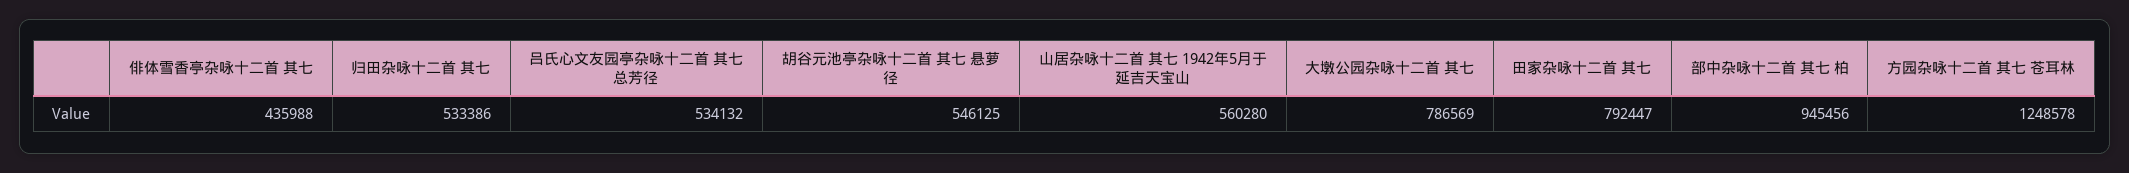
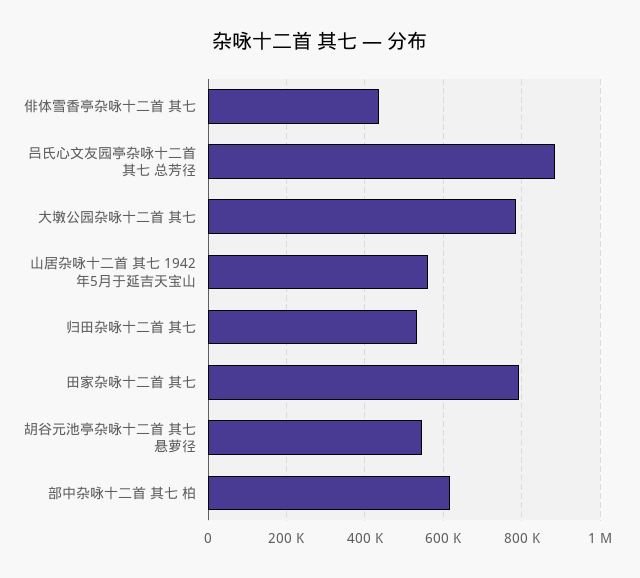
  {
    "俳体雪香亭杂咏十二首 其七": 435988,
    "归田杂咏十二首 其七": 533386,
-   "吕氏心文友园亭杂咏十二首 其七 总芳径": 534132,
+   "吕氏心文友园亭杂咏十二首 其七 总芳径": 880000,
    "胡谷元池亭杂咏十二首 其七 悬萝径": 546125,
    "山居杂咏十二首 其七 1942年5月于延吉天宝山": 560280,
    "大墩公园杂咏十二首 其七": 786569,
    "田家杂咏十二首 其七": 792447,
-   "部中杂咏十二首 其七 柏": 945456,
+   "部中杂咏十二首 其七 柏": 620000
-   "方园杂咏十二首 其七 苍耳林": 1248578
  }

